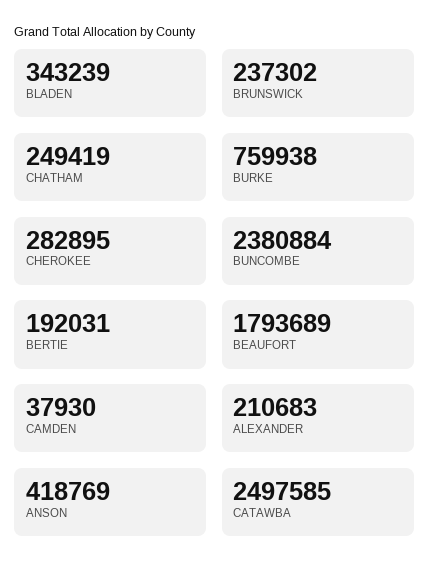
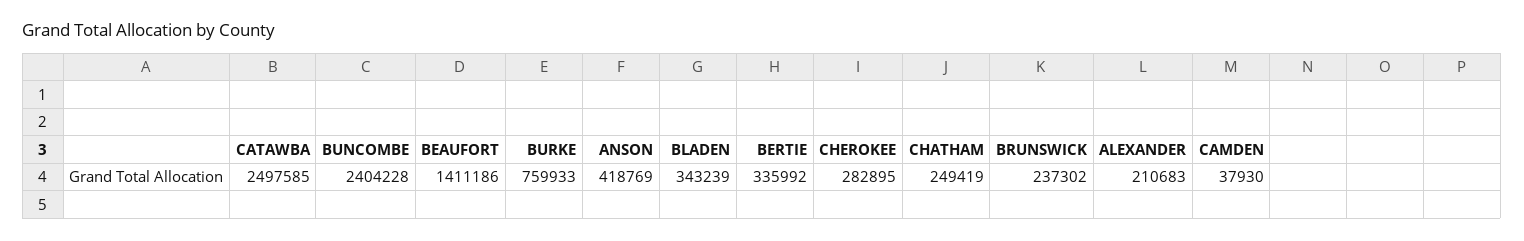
  {
    "BLADEN": 343239,
    "BRUNSWICK": 237302,
    "CHATHAM": 249419,
-   "BURKE": 759938,
+   "BURKE": 759933,
    "CHEROKEE": 282895,
-   "BUNCOMBE": 2380884,
+   "BUNCOMBE": 2404228,
-   "BERTIE": 192031,
+   "BERTIE": 335992,
-   "BEAUFORT": 1793689,
+   "BEAUFORT": 1411186,
    "CAMDEN": 37930,
    "ALEXANDER": 210683,
    "ANSON": 418769,
    "CATAWBA": 2497585
  }

